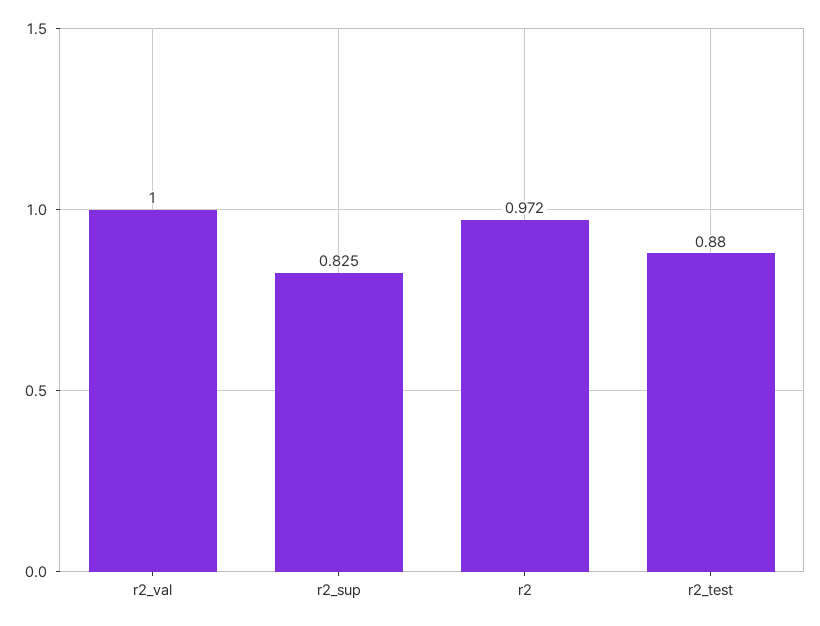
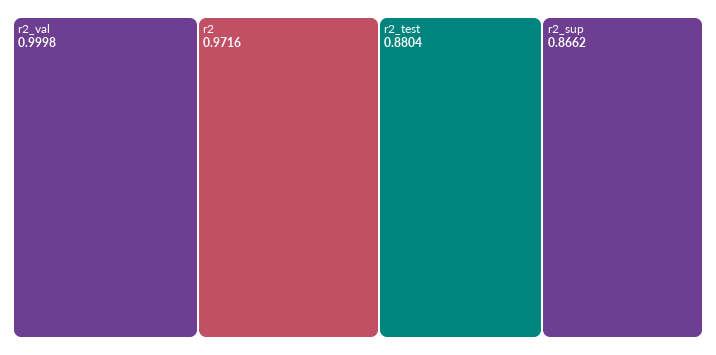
  {
    "r2_val": 0.9998,
-   "r2_sup": 0.825,
+   "r2_sup": 0.8662,
    "r2": 0.9716,
    "r2_test": 0.8804
  }

